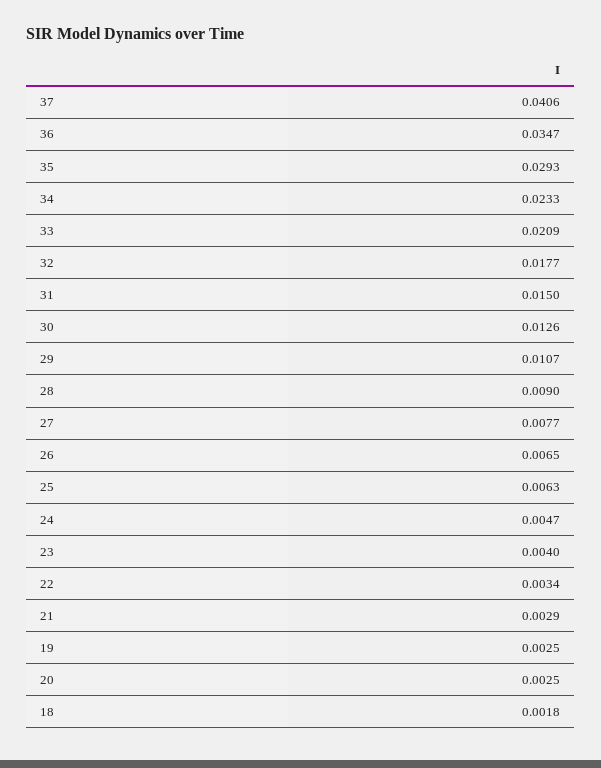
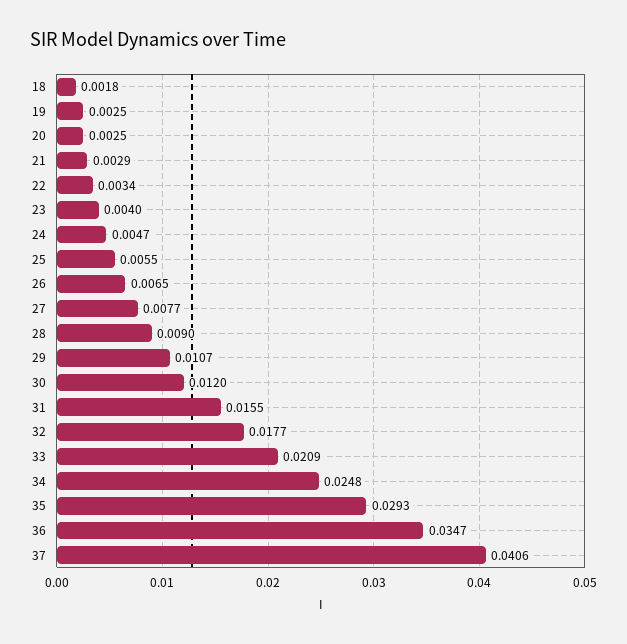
  {
    "37": 0.0406,
    "36": 0.0347,
    "35": 0.0293,
-   "34": 0.0233,
+   "34": 0.0248,
    "33": 0.0209,
    "32": 0.0177,
-   "31": 0.015,
+   "31": 0.0155,
-   "30": 0.0126,
+   "30": 0.012,
    "29": 0.0107,
    "28": 0.009,
    "27": 0.0077,
    "26": 0.0065,
-   "25": 0.0063,
+   "25": 0.0055,
    "24": 0.0047,
    "23": 0.004,
    "22": 0.0034,
    "21": 0.0029,
    "19": 0.0025,
    "20": 0.0025,
    "18": 0.0018
  }

